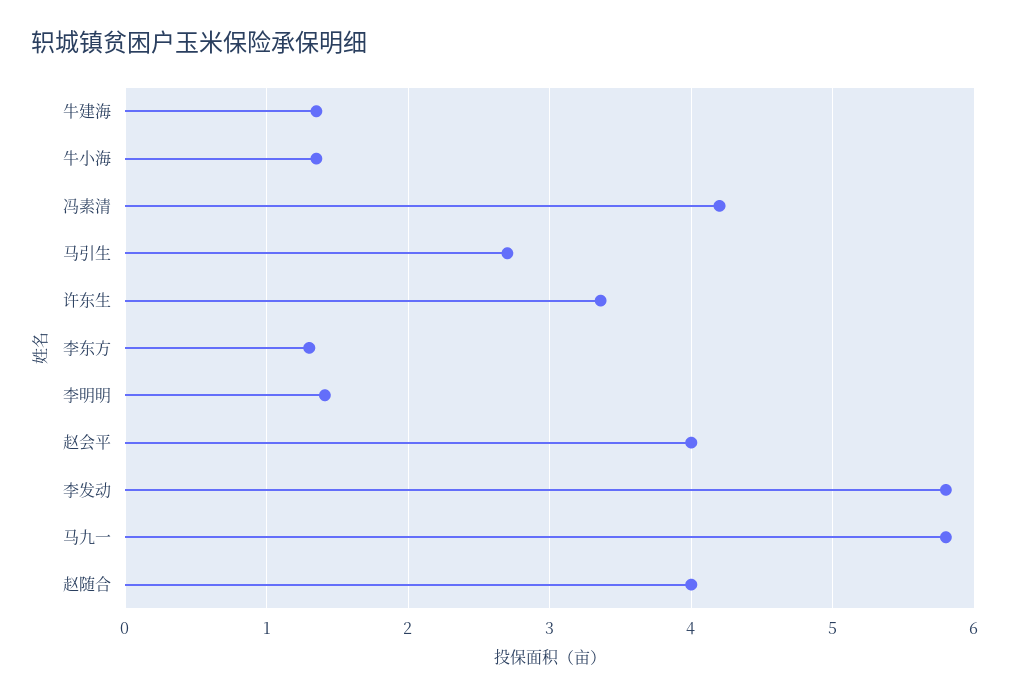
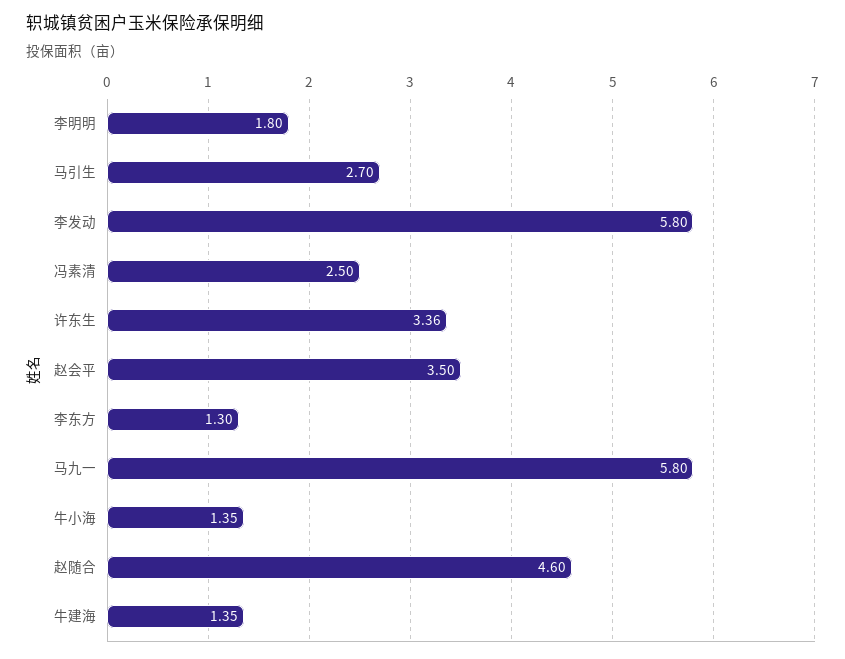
  {
    "牛建海": 1.35,
    "牛小海": 1.35,
-   "冯素清": 4.2,
+   "冯素清": 2.5,
    "马引生": 2.7,
    "许东生": 3.36,
    "李东方": 1.3,
-   "李明明": 1.4,
+   "李明明": 1.8,
-   "赵会平": 4,
+   "赵会平": 3.5,
    "李发动": 5.8,
    "马九一": 5.8,
-   "赵随合": 4
+   "赵随合": 4.6
  }

